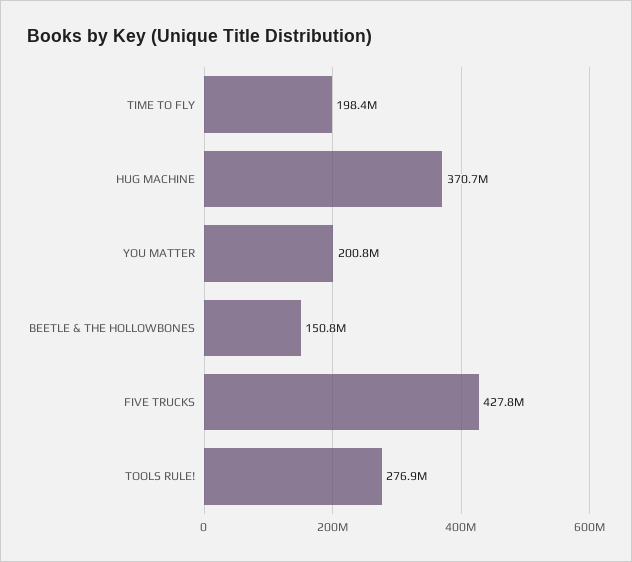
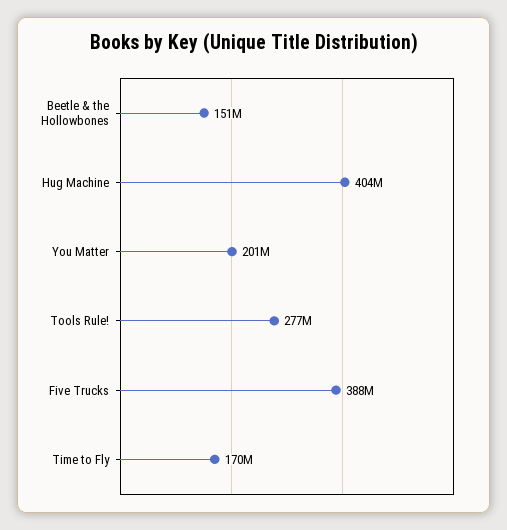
  {
-   "TIME TO FLY": 198400000,
+   "TIME TO FLY": 170000000,
-   "HUG MACHINE": 370700000,
+   "HUG MACHINE": 404000000,
    "YOU MATTER": 200800000,
    "BEETLE & THE HOLLOWBONES": 150800000,
-   "FIVE TRUCKS": 427800000,
+   "FIVE TRUCKS": 388000000,
    "TOOLS RULE!": 276900000
  }

